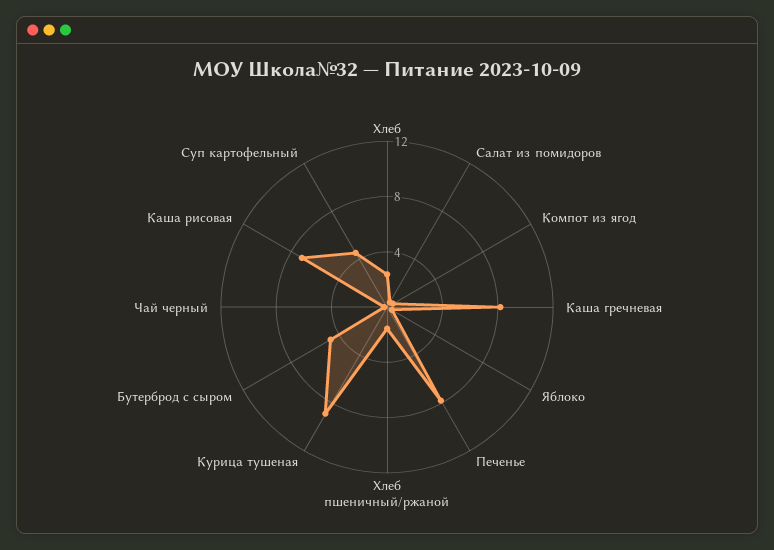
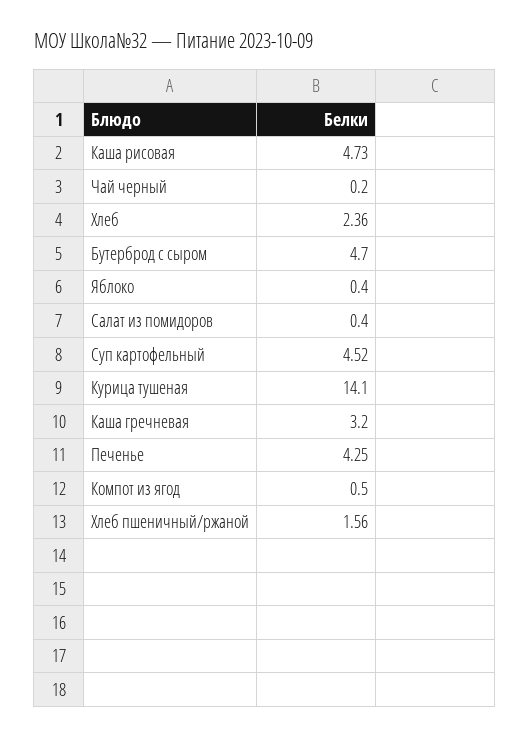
  {
    "Хлеб": 2.36,
    "Салат из помидоров": 0.4,
    "Компот из ягод": 0.5,
-   "Каша гречневая": 8,
+   "Каша гречневая": 3.2,
    "Яблоко": 0.4,
-   "Печенье": 8,
+   "Печенье": 4.25,
    "Хлеб пшеничный/ржаной": 1.56,
-   "Курица тушеная": 9,
+   "Курица тушеная": 14.1,
    "Бутерброд с сыром": 4.7,
    "Чай черный": 0.2,
-   "Каша рисовая": 7,
+   "Каша рисовая": 4.73,
    "Суп картофельный": 4.52
  }

